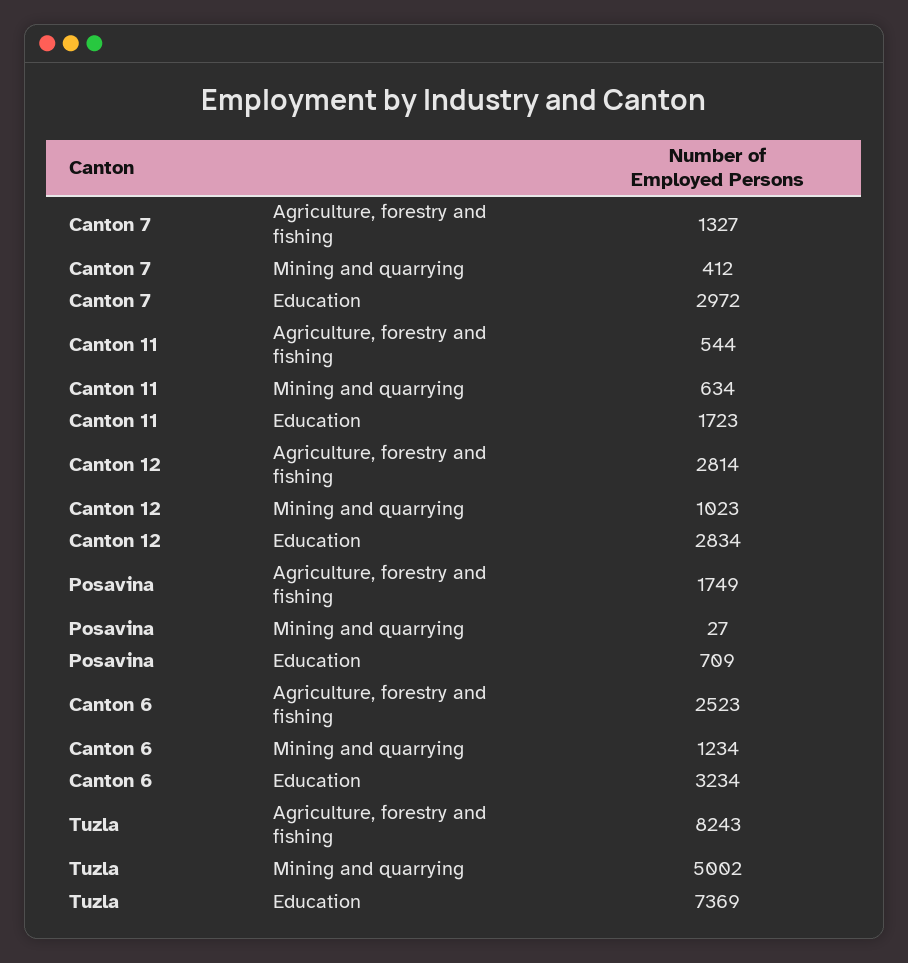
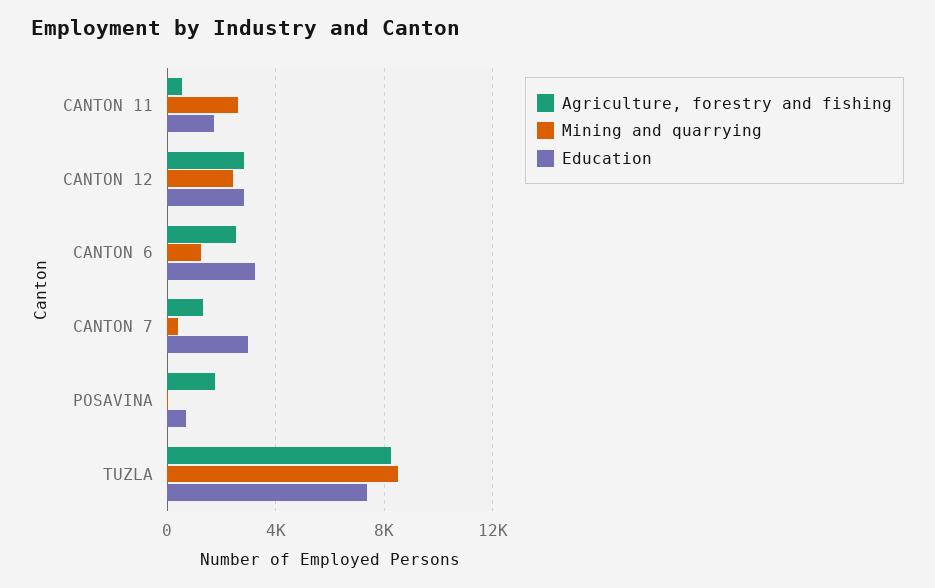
  {
    "Agriculture, forestry and fishing": {
      "Canton 7": 1327,
      "Canton 11": 544,
      "Canton 12": 2814,
      "Posavina": 1749,
      "Canton 6": 2523,
      "Tuzla": 8243
    },
    "Mining and quarrying": {
      "Canton 7": 412,
-     "Canton 11": 634,
+     "Canton 11": 2500,
-     "Canton 12": 1023,
+     "Canton 12": 2500,
      "Posavina": 27,
      "Canton 6": 1234,
-     "Tuzla": 5002
+     "Tuzla": 8500
    },
    "Education": {
      "Canton 7": 2972,
      "Canton 11": 1723,
      "Canton 12": 2834,
      "Posavina": 709,
      "Canton 6": 3234,
      "Tuzla": 7369
    }
  }

